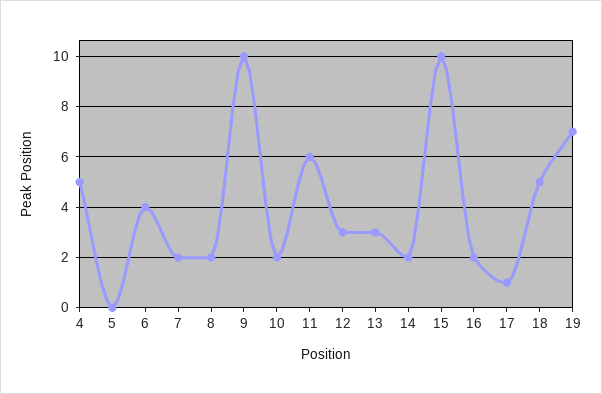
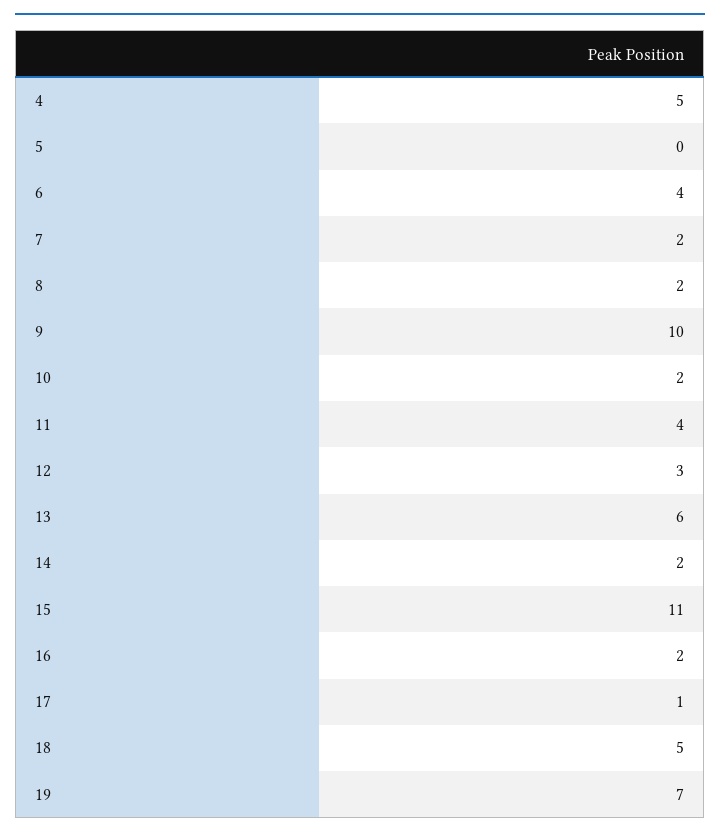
  {
    "4": 5,
    "5": 0,
    "6": 4,
    "7": 2,
    "8": 2,
    "9": 10,
    "10": 2,
-   "11": 6,
+   "11": 4,
    "12": 3,
-   "13": 3,
+   "13": 6,
    "14": 2,
-   "15": 10,
+   "15": 11,
    "16": 2,
    "17": 1,
    "18": 5,
    "19": 7
  }

